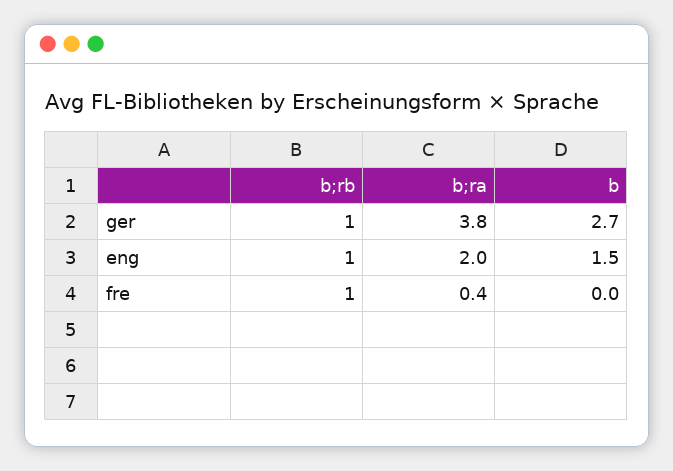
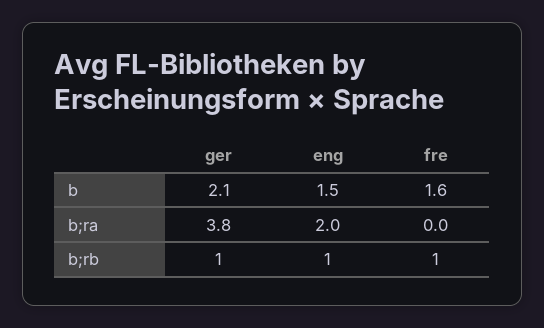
  {
    "b;rb": {
      "ger": 1,
      "eng": 1,
      "fre": 1
    },
    "b;ra": {
      "ger": 3.8,
      "eng": 2,
-     "fre": 0.4
+     "fre": 0
    },
    "b": {
-     "ger": 2.7,
+     "ger": 2.1,
      "eng": 1.5,
-     "fre": 0
+     "fre": 1.6
    }
  }

